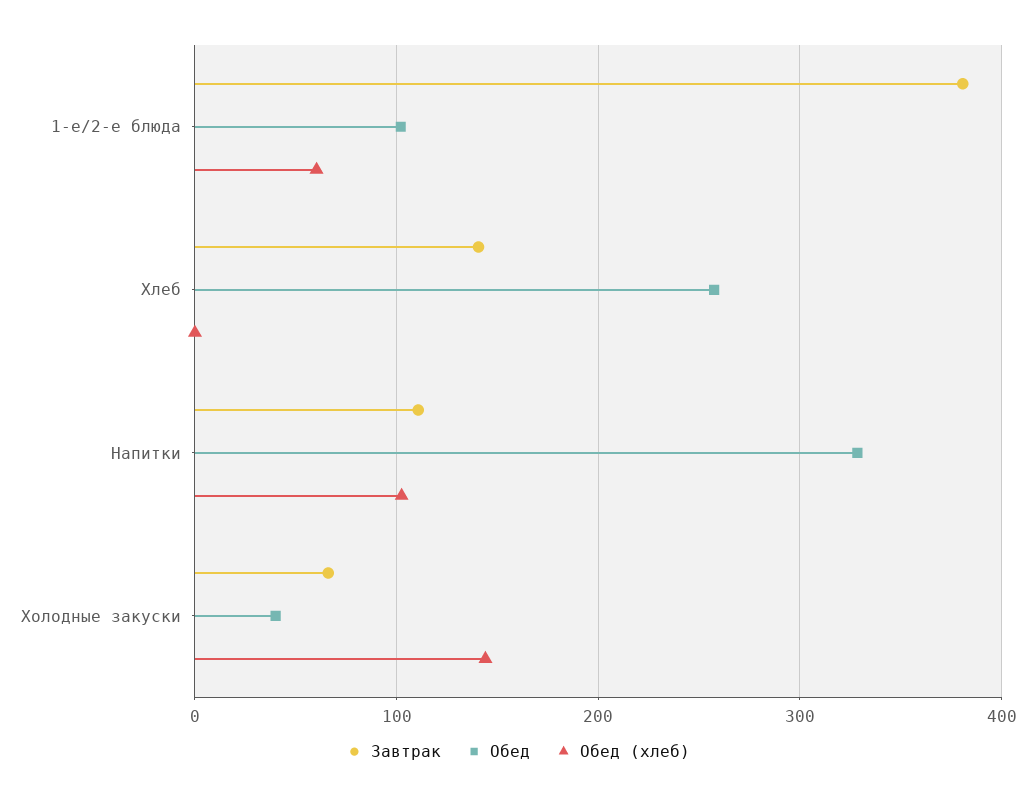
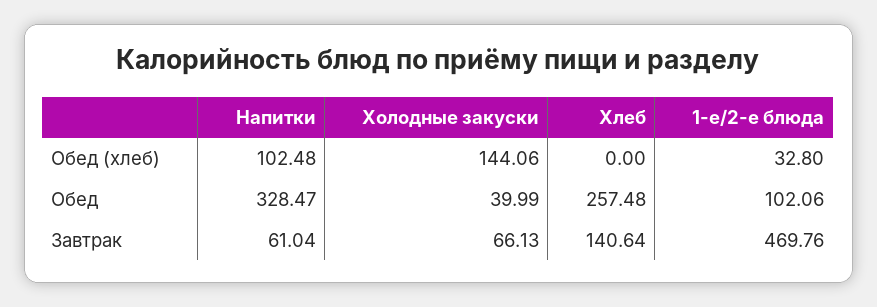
  {
    "Завтрак": {
-     "1-е/2-е блюда": 380,
+     "1-е/2-е блюда": 469.76,
      "Хлеб": 140.64,
-     "Напитки": 110,
+     "Напитки": 61.04,
      "Холодные закуски": 66.13
    },
    "Обед": {
      "1-е/2-е блюда": 102.06,
      "Хлеб": 257.48,
      "Напитки": 328.47,
      "Холодные закуски": 39.99
    },
    "Обед (хлеб)": {
-     "1-е/2-е блюда": 60,
+     "1-е/2-е блюда": 32.8,
      "Хлеб": 0,
      "Напитки": 102.48,
      "Холодные закуски": 144.06
    }
  }

